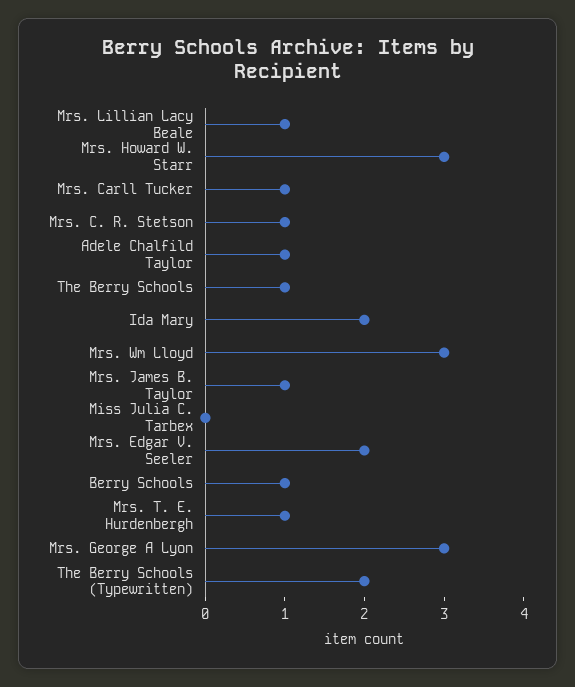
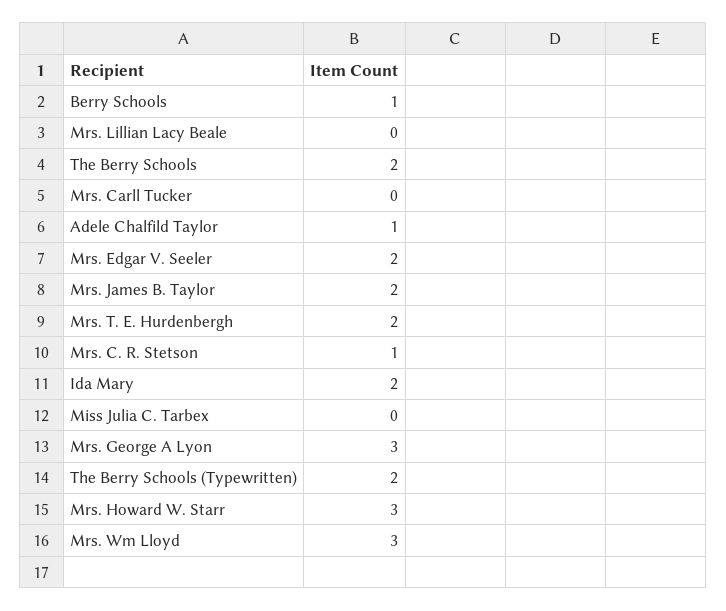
  {
-   "Mrs. Lillian Lacy Beale": 1,
+   "Mrs. Lillian Lacy Beale": 0,
    "Mrs. Howard W. Starr": 3,
-   "Mrs. Carll Tucker": 1,
+   "Mrs. Carll Tucker": 0,
    "Mrs. C. R. Stetson": 1,
    "Adele Chalfild Taylor": 1,
-   "The Berry Schools": 1,
+   "The Berry Schools": 2,
    "Ida Mary": 2,
    "Mrs. Wm Lloyd": 3,
-   "Mrs. James B. Taylor": 1,
+   "Mrs. James B. Taylor": 2,
    "Miss Julia C. Tarbex": 0,
    "Mrs. Edgar V. Seeler": 2,
    "Berry Schools": 1,
-   "Mrs. T. E. Hurdenbergh": 1,
+   "Mrs. T. E. Hurdenbergh": 2,
    "Mrs. George A Lyon": 3,
    "The Berry Schools (Typewritten)": 2
  }

